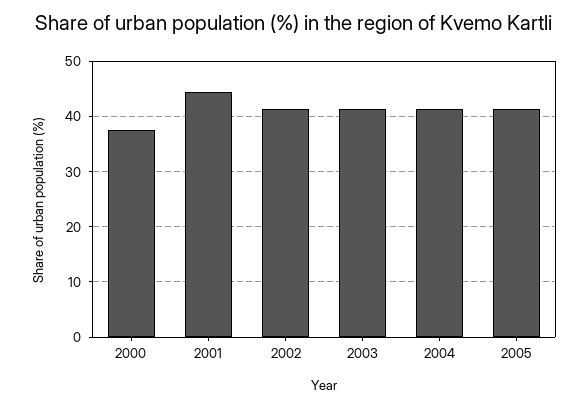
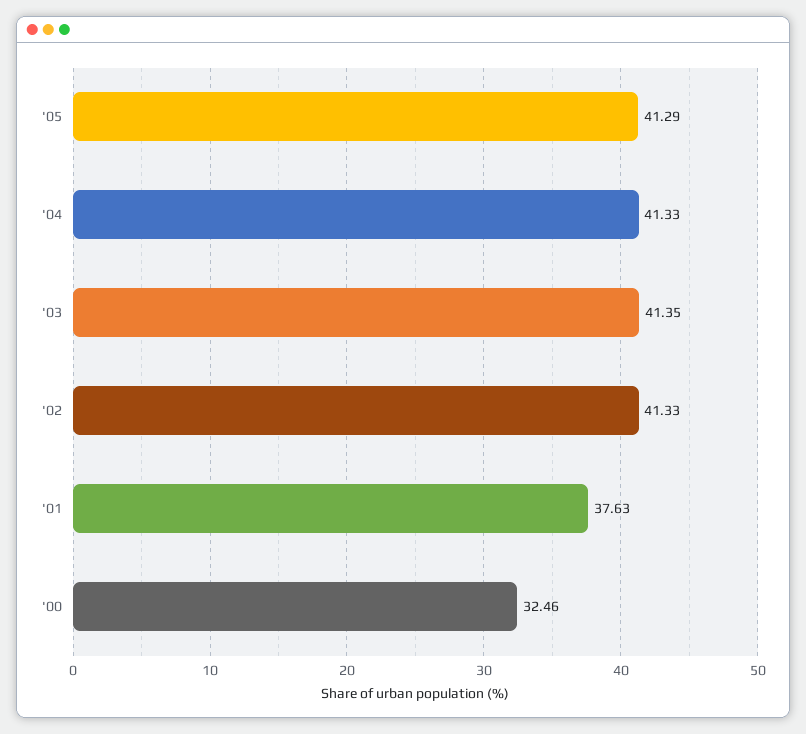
  {
-   "2000": 38,
+   "2000": 32.46,
-   "2001": 44,
+   "2001": 37.63,
    "2002": 41.33,
    "2003": 41.35,
    "2004": 41.33,
    "2005": 41.29
  }

